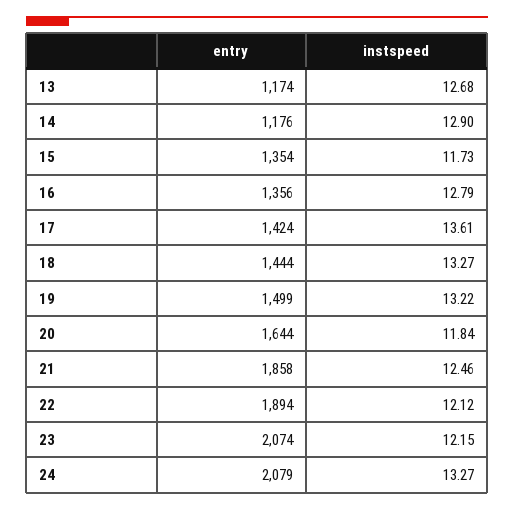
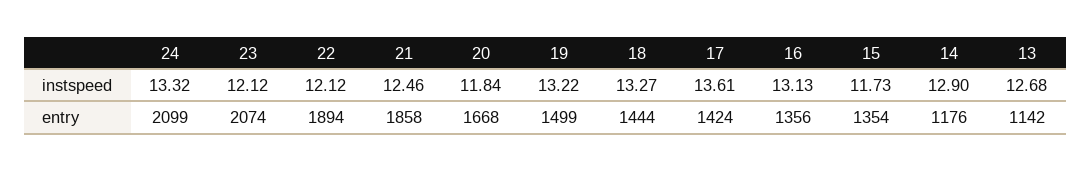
  {
    "entry": {
-     "13": 1174,
+     "13": 1142,
      "14": 1176,
      "15": 1354,
      "16": 1356,
      "17": 1424,
      "18": 1444,
      "19": 1499,
-     "20": 1644,
+     "20": 1668,
      "21": 1858,
      "22": 1894,
      "23": 2074,
-     "24": 2079
+     "24": 2099
    },
    "instspeed": {
      "13": 12.68,
      "14": 12.9,
      "15": 11.73,
-     "16": 12.79,
+     "16": 13.13,
      "17": 13.61,
      "18": 13.27,
      "19": 13.22,
      "20": 11.84,
      "21": 12.46,
      "22": 12.12,
-     "23": 12.15,
+     "23": 12.12,
-     "24": 13.27
+     "24": 13.32
    }
  }

